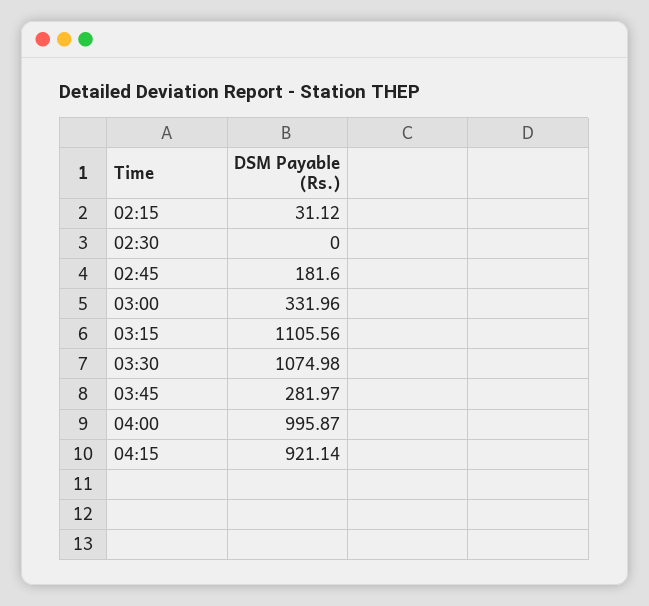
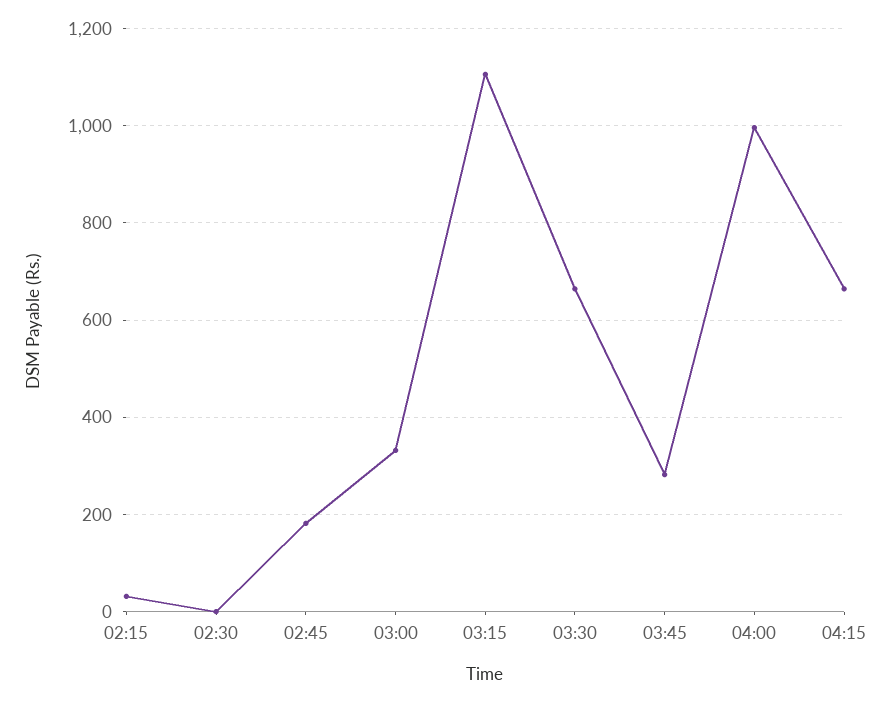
  {
    "02:15": 31.12,
    "02:30": 0,
    "02:45": 181.6,
    "03:00": 331.96,
    "03:15": 1105.56,
-   "03:30": 1074.98,
+   "03:30": 660,
    "03:45": 281.97,
    "04:00": 995.87,
-   "04:15": 921.14
+   "04:15": 660
  }

